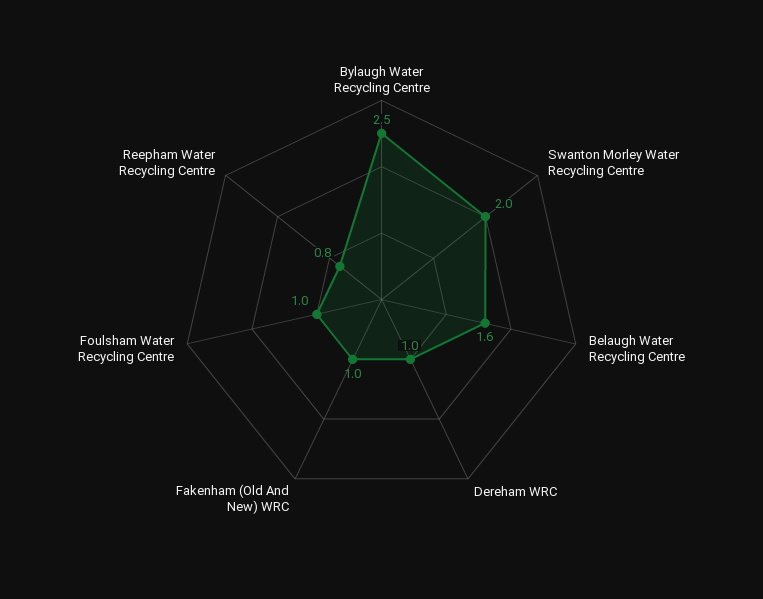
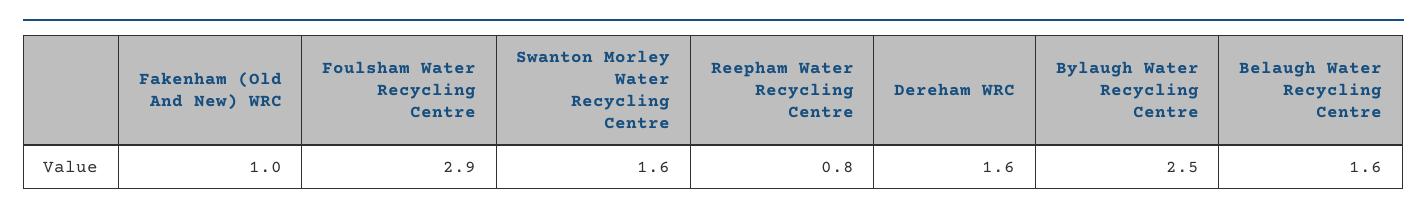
  {
    "Bylaugh Water Recycling Centre": 2.5,
-   "Swanton Morley Water Recycling Centre": 2,
+   "Swanton Morley Water Recycling Centre": 1.6,
    "Belaugh Water Recycling Centre": 1.6,
-   "Dereham WRC": 1,
+   "Dereham WRC": 1.6,
    "Fakenham (Old And New) WRC": 1,
-   "Foulsham Water Recycling Centre": 1,
+   "Foulsham Water Recycling Centre": 2.9,
    "Reepham Water Recycling Centre": 0.8
  }

